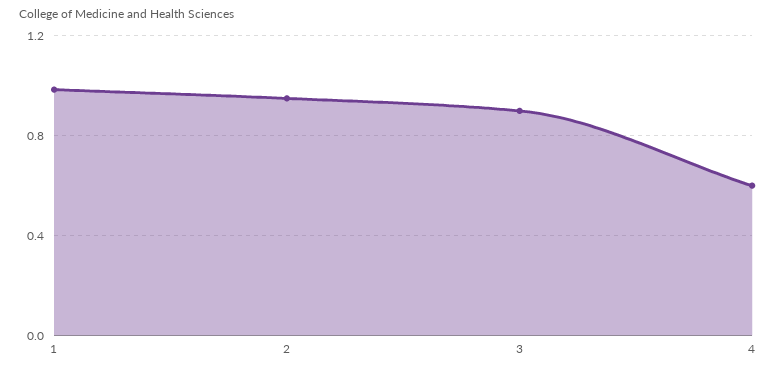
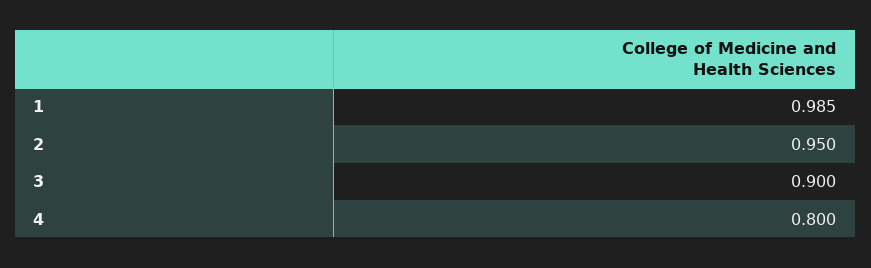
  {
    "1": 0.985,
    "2": 0.95,
    "3": 0.9,
-   "4": 0.6
+   "4": 0.8
  }

